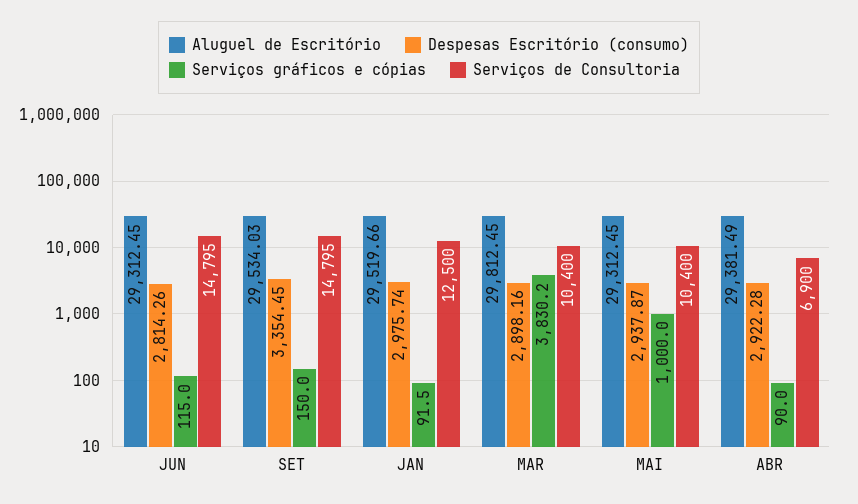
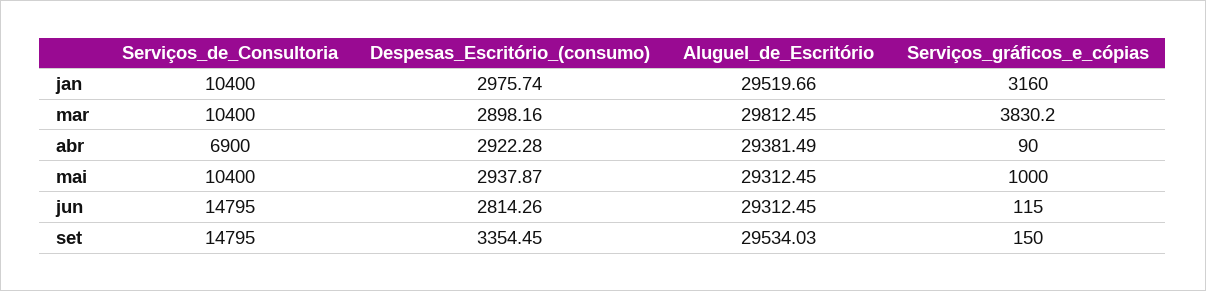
  {
    "Aluguel de Escritório": {
      "JUN": 29312.45,
      "SET": 29534.03,
      "JAN": 29519.66,
      "MAR": 29812.45,
      "MAI": 29312.45,
      "ABR": 29381.49
    },
    "Despesas Escritório (consumo)": {
      "JUN": 2814.26,
      "SET": 3354.45,
      "JAN": 2975.74,
      "MAR": 2898.16,
      "MAI": 2937.87,
      "ABR": 2922.28
    },
    "Serviços gráficos e cópias": {
      "JUN": 115,
      "SET": 150,
-     "JAN": 91.5,
+     "JAN": 3160,
      "MAR": 3830.2,
      "MAI": 1000,
      "ABR": 90
    },
    "Serviços de Consultoria": {
      "JUN": 14795,
      "SET": 14795,
-     "JAN": 12500,
+     "JAN": 10400,
      "MAR": 10400,
      "MAI": 10400,
      "ABR": 6900
    }
  }

